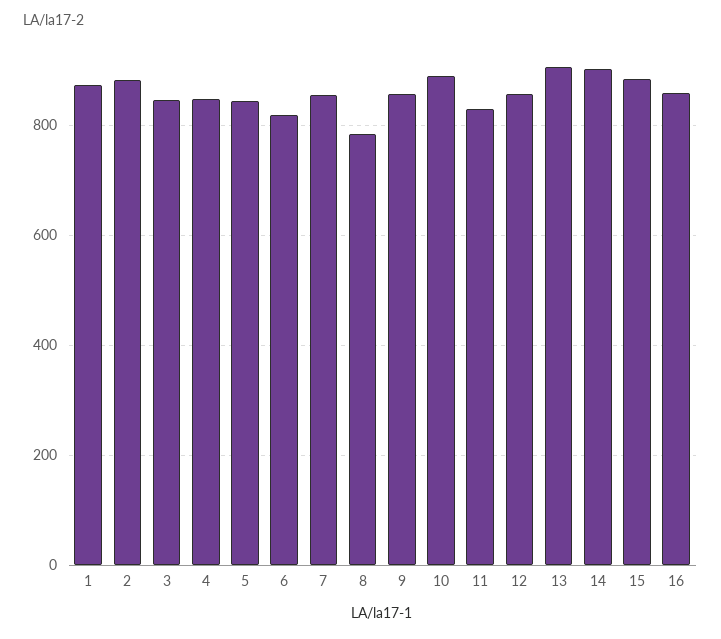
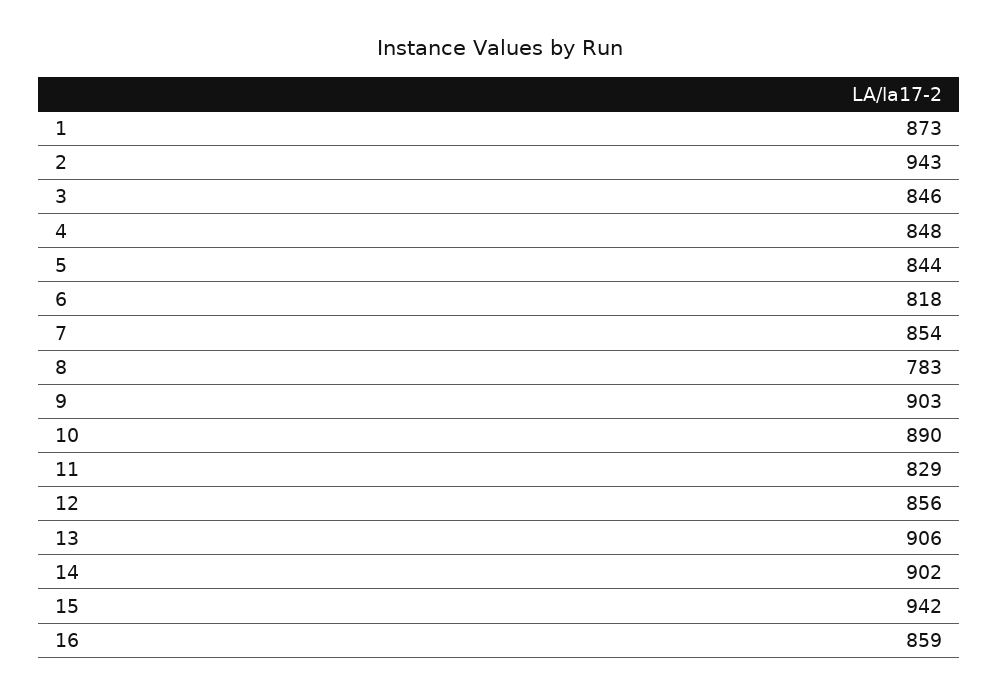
  {
    "1": 873,
-   "2": 880,
+   "2": 943,
    "3": 846,
    "4": 848,
    "5": 844,
    "6": 818,
    "7": 854,
    "8": 783,
-   "9": 860,
+   "9": 903,
    "10": 890,
    "11": 829,
    "12": 856,
    "13": 906,
    "14": 902,
-   "15": 880,
+   "15": 942,
    "16": 859
  }

